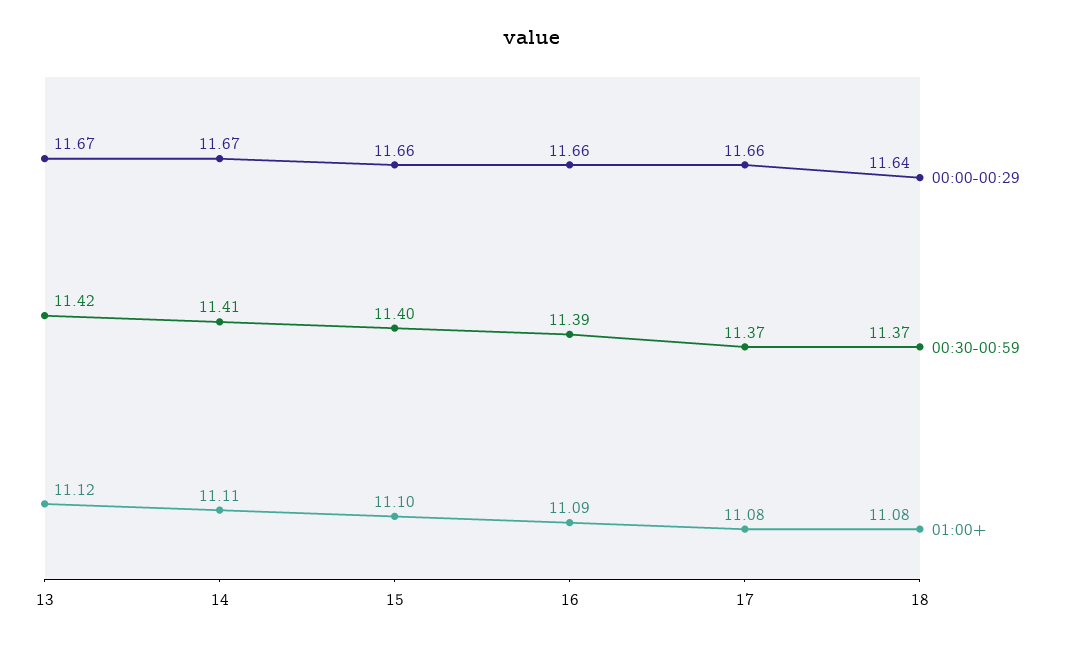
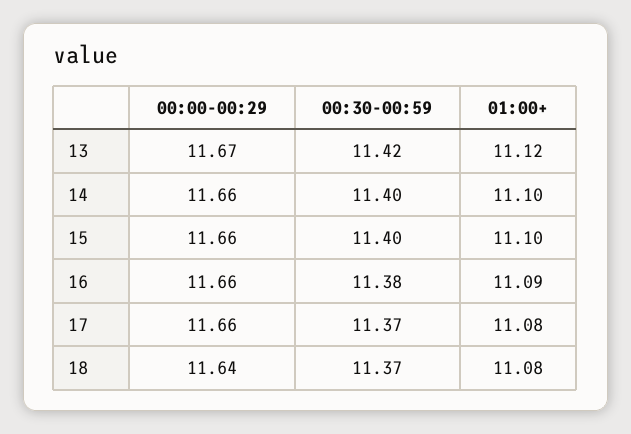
  {
    "00:00-00:29": {
      "13": 11.67,
-     "14": 11.67,
+     "14": 11.66,
      "15": 11.66,
      "16": 11.66,
      "17": 11.66,
      "18": 11.64
    },
    "00:30-00:59": {
      "13": 11.42,
-     "14": 11.41,
+     "14": 11.4,
      "15": 11.4,
-     "16": 11.39,
+     "16": 11.38,
      "17": 11.37,
      "18": 11.37
    },
    "01:00+": {
      "13": 11.12,
-     "14": 11.11,
+     "14": 11.1,
      "15": 11.1,
      "16": 11.09,
      "17": 11.08,
      "18": 11.08
    }
  }

